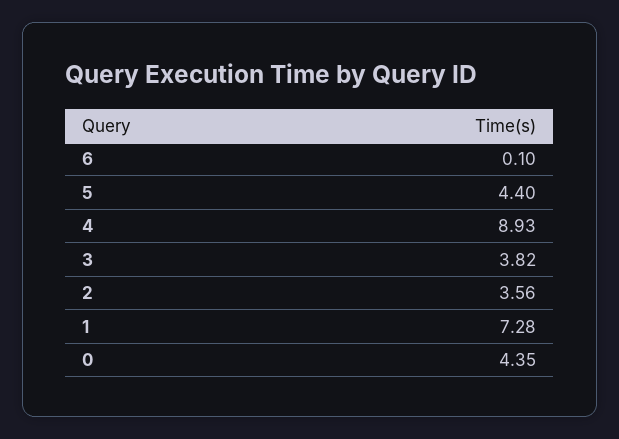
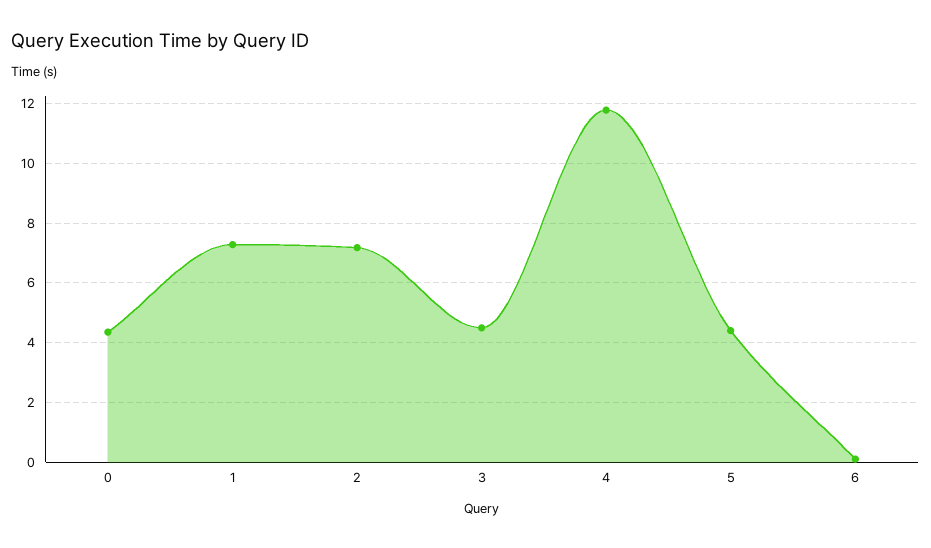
  {
    "6": 0.1,
    "5": 4.4,
-   "4": 8.93,
+   "4": 11.75,
-   "3": 3.82,
+   "3": 4.5,
-   "2": 3.56,
+   "2": 7.25,
    "1": 7.28,
    "0": 4.35
  }

